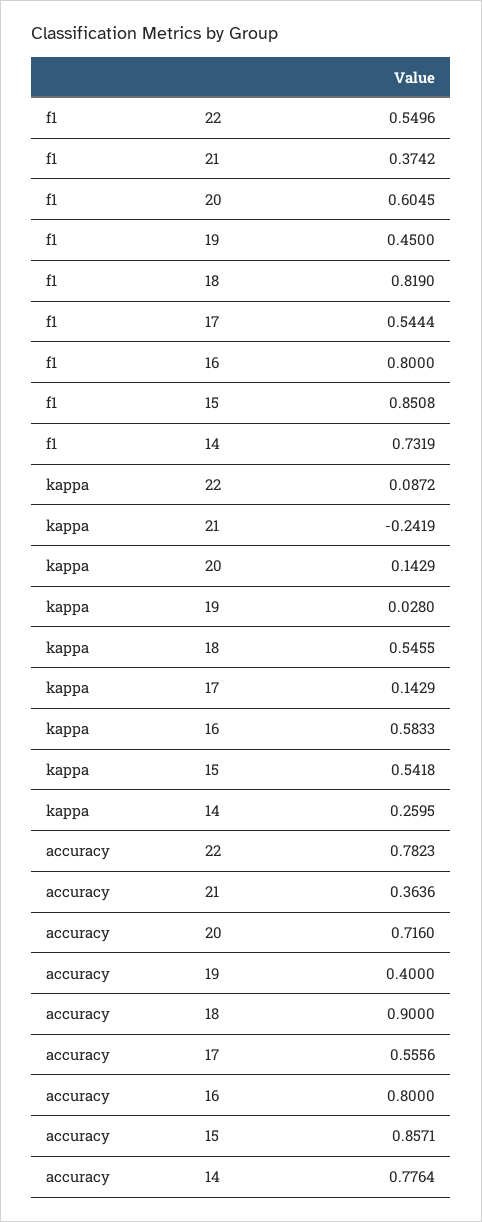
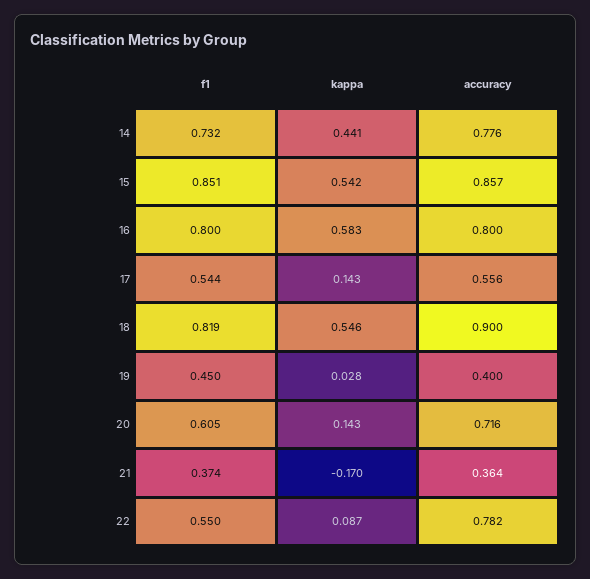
  {
    "f1": {
      "22": 0.5496,
      "21": 0.3742,
      "20": 0.6045,
      "19": 0.45,
      "18": 0.819,
      "17": 0.5444,
      "16": 0.8,
      "15": 0.8508,
      "14": 0.7319
    },
    "kappa": {
      "22": 0.0872,
-     "21": -0.2419,
+     "21": -0.17,
      "20": 0.1429,
      "19": 0.028,
      "18": 0.5455,
      "17": 0.1429,
      "16": 0.5833,
      "15": 0.5418,
-     "14": 0.2595
+     "14": 0.441
    },
    "accuracy": {
      "22": 0.7823,
      "21": 0.3636,
      "20": 0.716,
      "19": 0.4,
      "18": 0.9,
      "17": 0.5556,
      "16": 0.8,
      "15": 0.8571,
      "14": 0.7764
    }
  }

